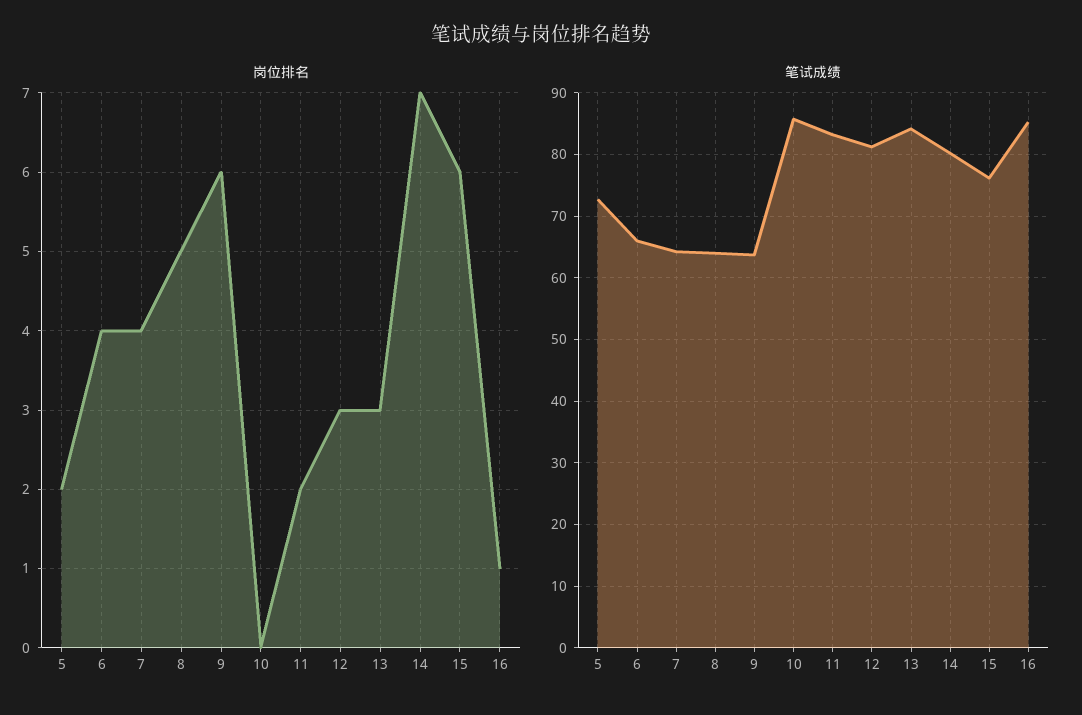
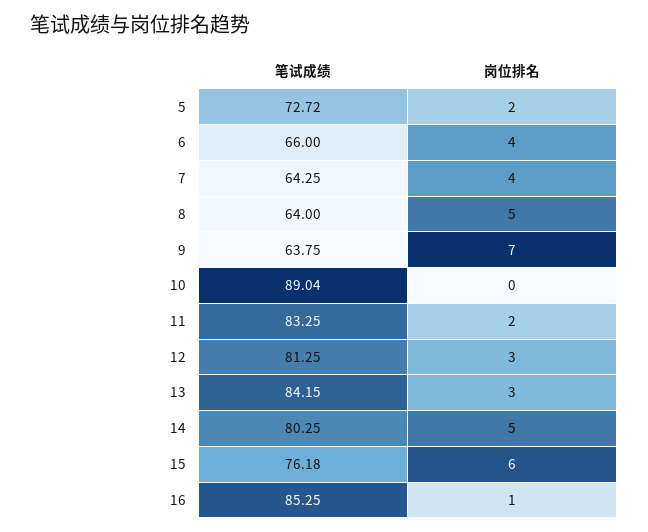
  {
    "岗位排名": {
      "5": 2,
      "6": 4,
      "7": 4,
      "8": 5,
-     "9": 6,
+     "9": 7,
      "10": 0,
      "11": 2,
      "12": 3,
      "13": 3,
-     "14": 7,
+     "14": 5,
      "15": 6,
      "16": 1
    },
    "笔试成绩": {
      "5": 72.72,
      "6": 66,
      "7": 64.25,
      "8": 64,
      "9": 63.75,
-     "10": 86,
+     "10": 89.04,
      "11": 83.25,
      "12": 81.25,
      "13": 84.15,
      "14": 80.25,
      "15": 76.18,
      "16": 85.25
    }
  }

